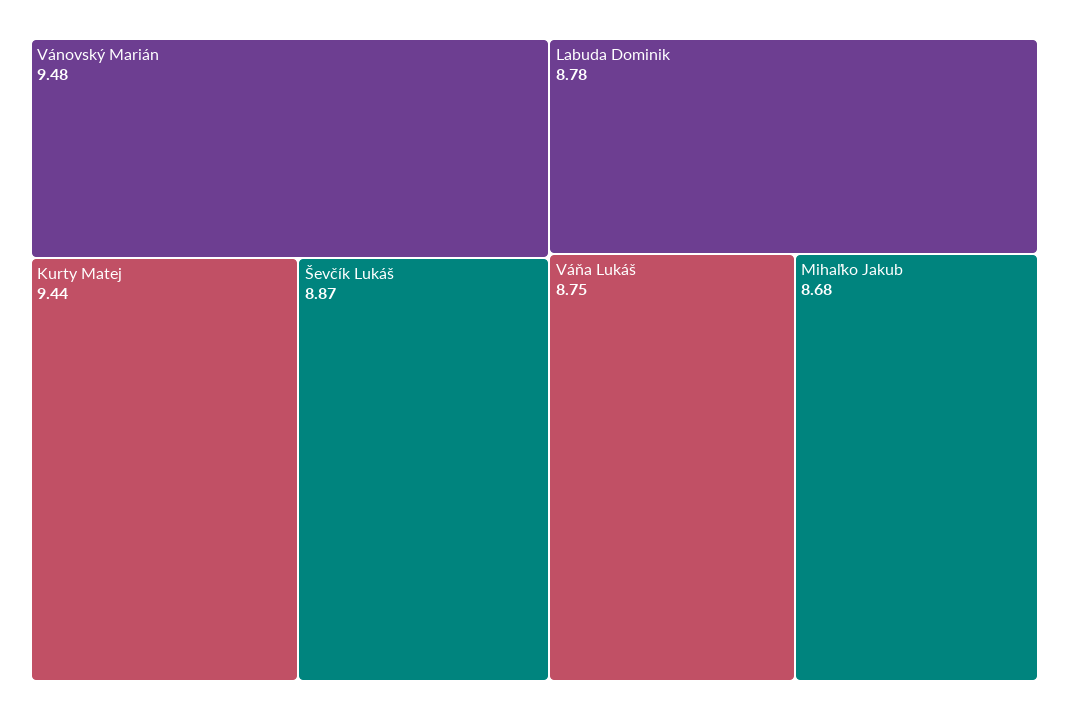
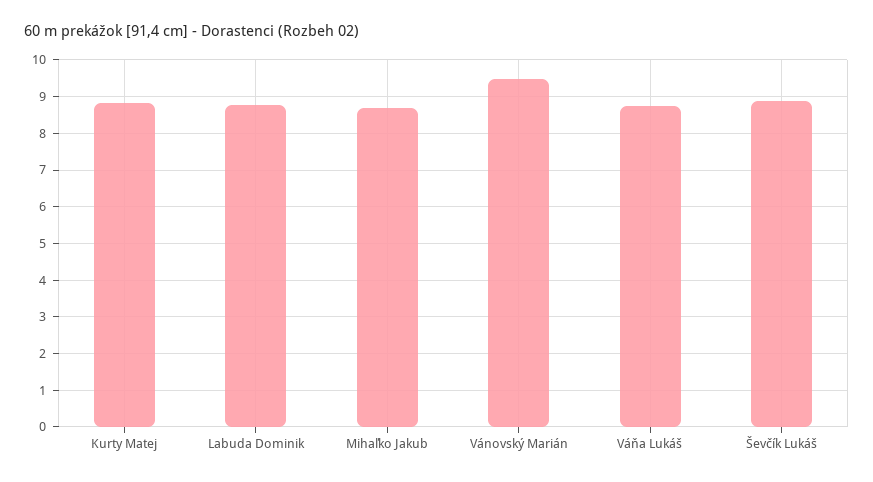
  {
    "Vánovský Marián": 9.48,
-   "Kurty Matej": 9.44,
+   "Kurty Matej": 8.8,
    "Ševčík Lukáš": 8.87,
    "Labuda Dominik": 8.78,
    "Váňa Lukáš": 8.75,
    "Mihaľko Jakub": 8.68
  }

